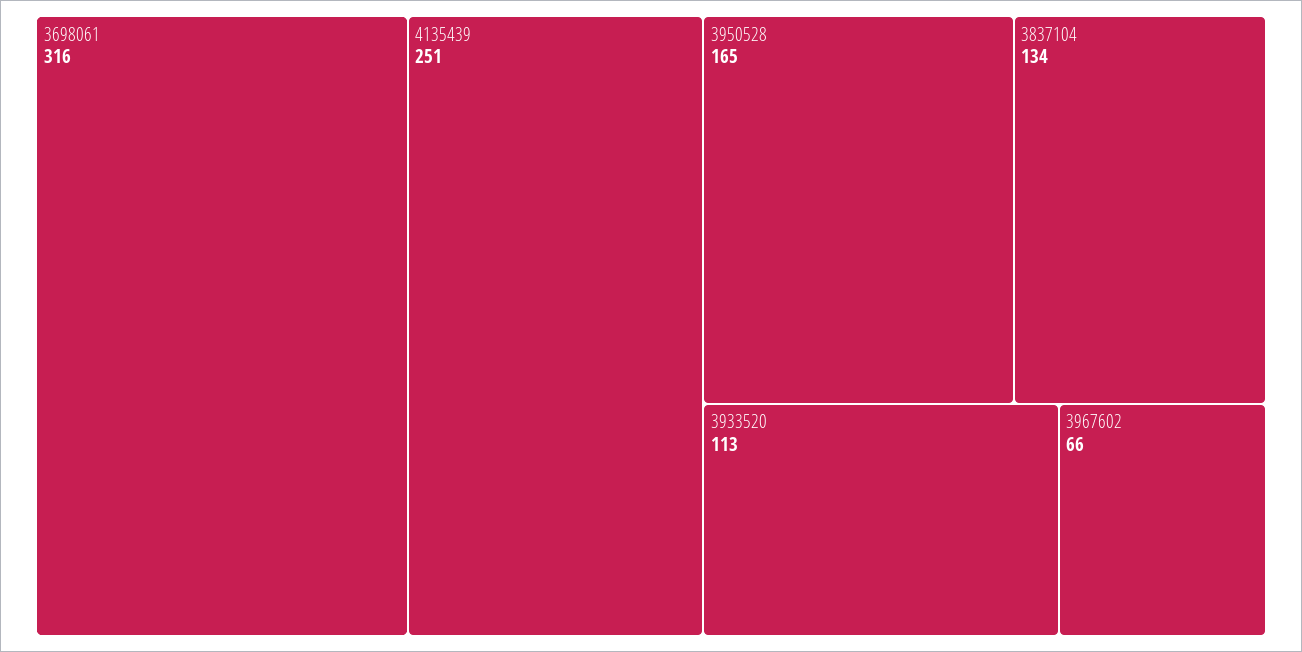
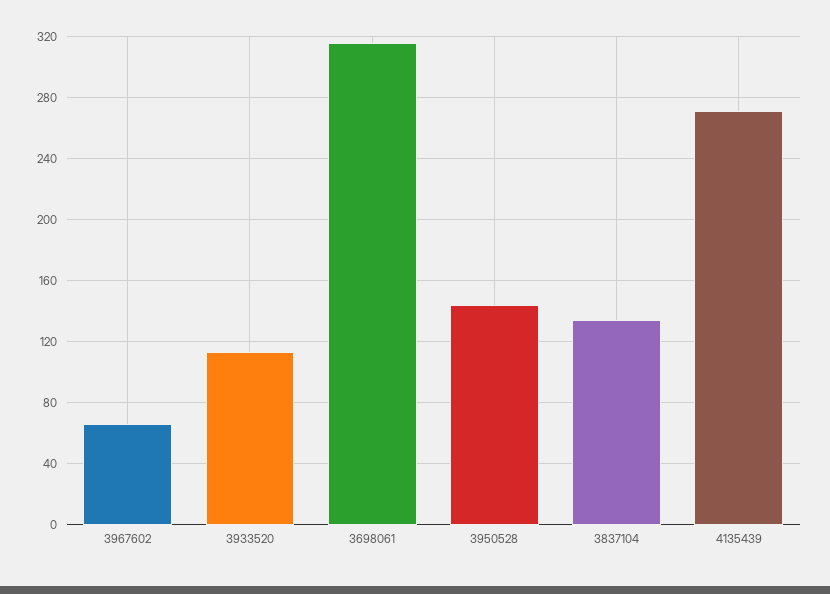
  {
    "3698061": 316,
-   "4135439": 251,
+   "4135439": 270,
-   "3950528": 165,
+   "3950528": 145,
    "3837104": 134,
    "3933520": 113,
    "3967602": 66
  }

